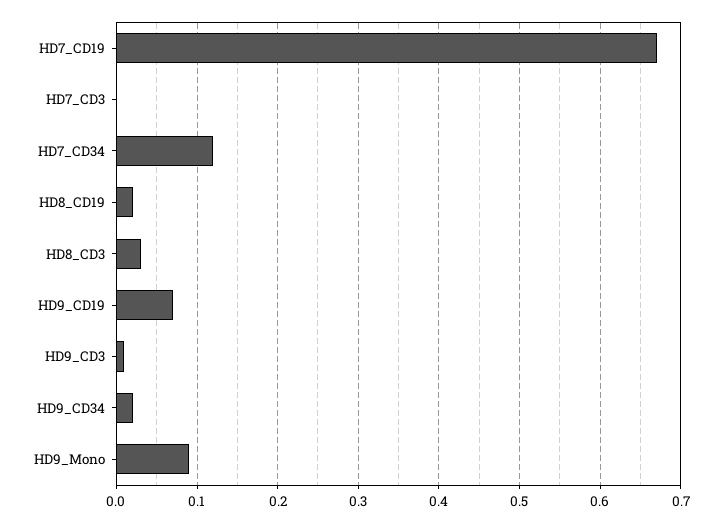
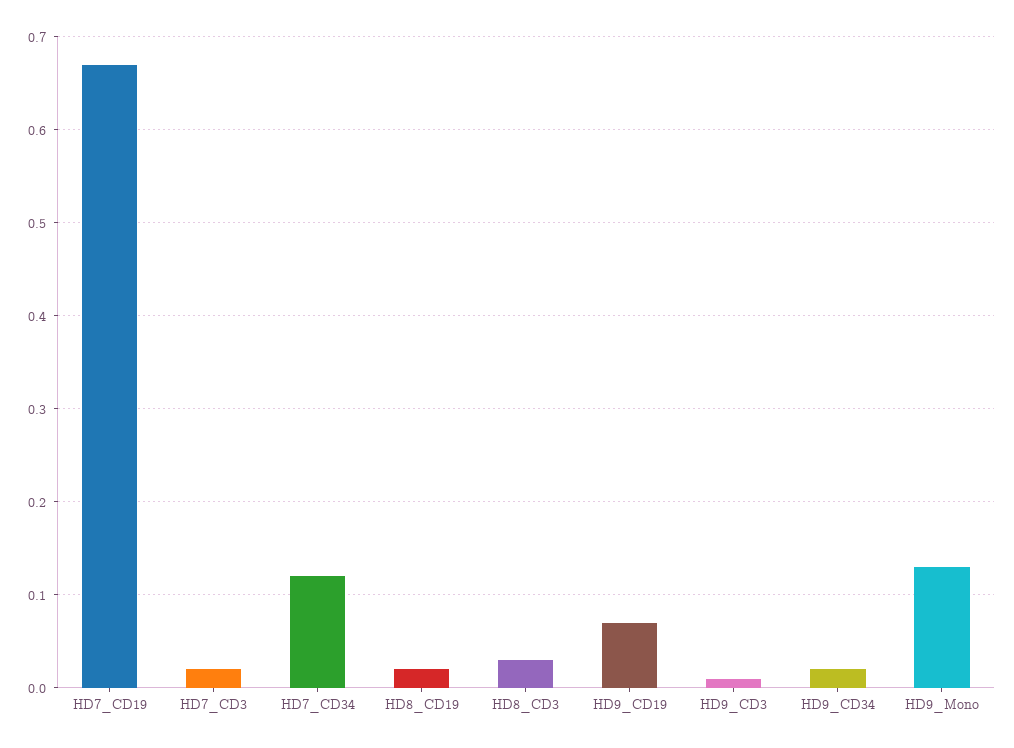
  {
    "HD7_CD19": 0.67,
-   "HD7_CD3": 0,
+   "HD7_CD3": 0.02,
    "HD7_CD34": 0.12,
    "HD8_CD19": 0.02,
    "HD8_CD3": 0.03,
    "HD9_CD19": 0.07,
    "HD9_CD3": 0.01,
    "HD9_CD34": 0.02,
-   "HD9_Mono": 0.09
+   "HD9_Mono": 0.13
  }

